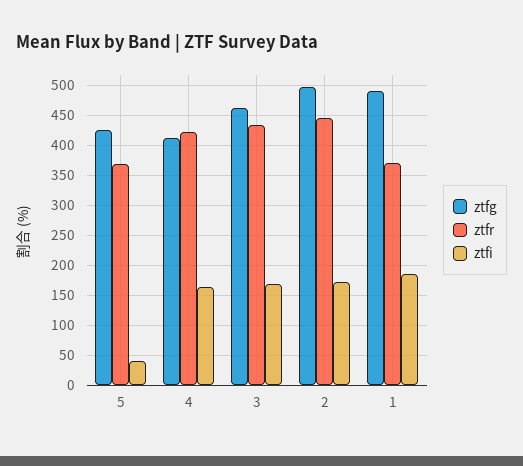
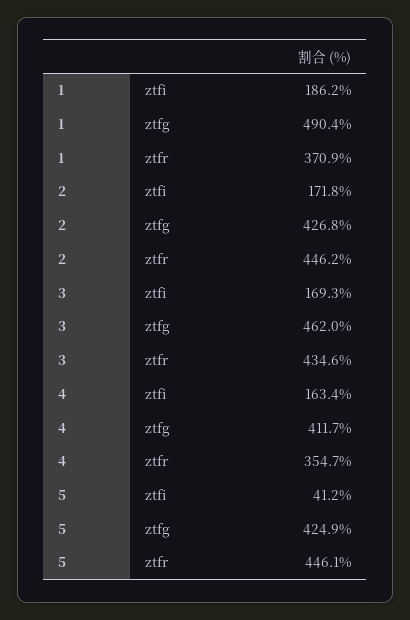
  {
    "ztfg": {
      "5": 424.9,
      "4": 411.7,
      "3": 462,
-     "2": 500,
+     "2": 426.8,
      "1": 490.4
    },
    "ztfr": {
-     "5": 375,
+     "5": 446.1,
-     "4": 425,
+     "4": 354.7,
      "3": 434.6,
      "2": 446.2,
      "1": 370.9
    },
    "ztfi": {
      "5": 41.2,
      "4": 163.4,
      "3": 169.3,
      "2": 171.8,
      "1": 186.2
    }
  }

